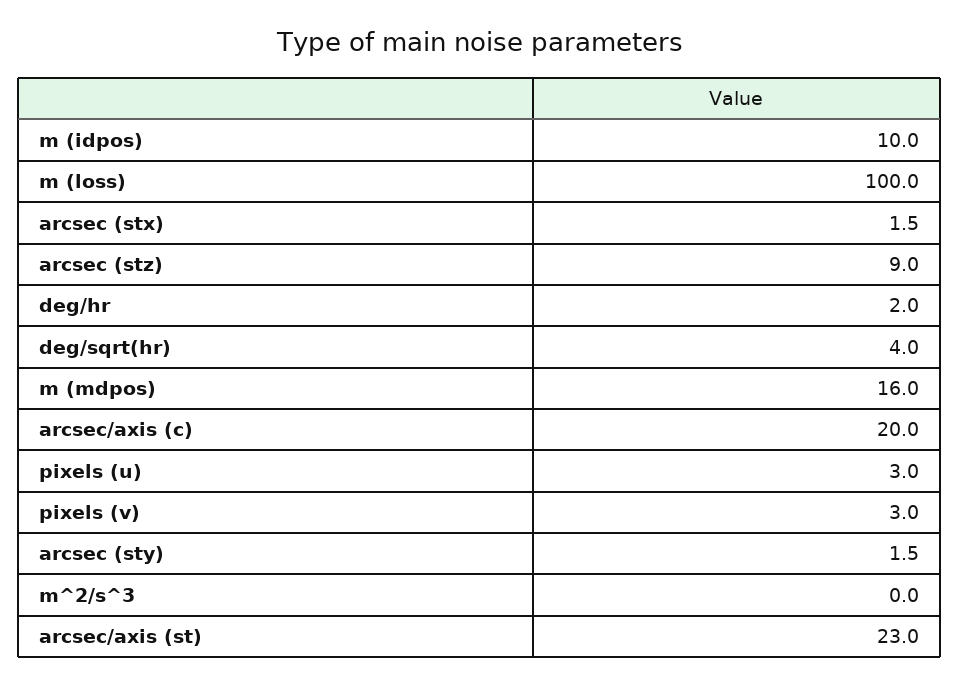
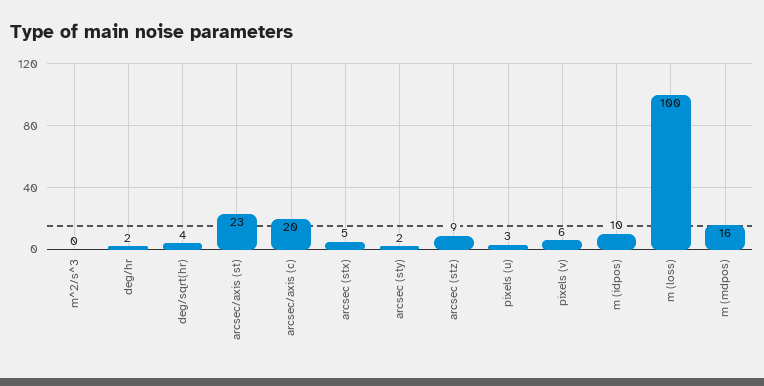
  {
    "m (idpos)": 10,
    "m (loss)": 100,
-   "arcsec (stx)": 1.5,
+   "arcsec (stx)": 5,
    "arcsec (stz)": 9,
    "deg/hr": 2,
    "deg/sqrt(hr)": 4,
    "m (mdpos)": 16,
    "arcsec/axis (c)": 20,
    "pixels (u)": 3,
-   "pixels (v)": 3,
+   "pixels (v)": 6,
    "arcsec (sty)": 1.5,
    "m^2/s^3": 0,
    "arcsec/axis (st)": 23
  }

